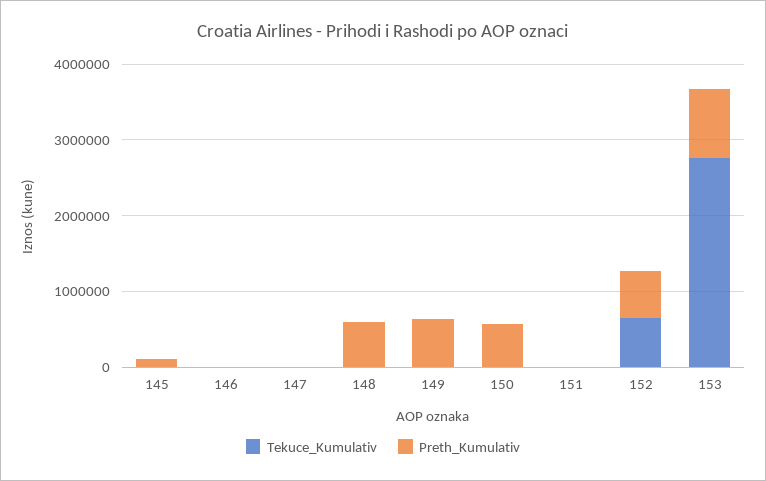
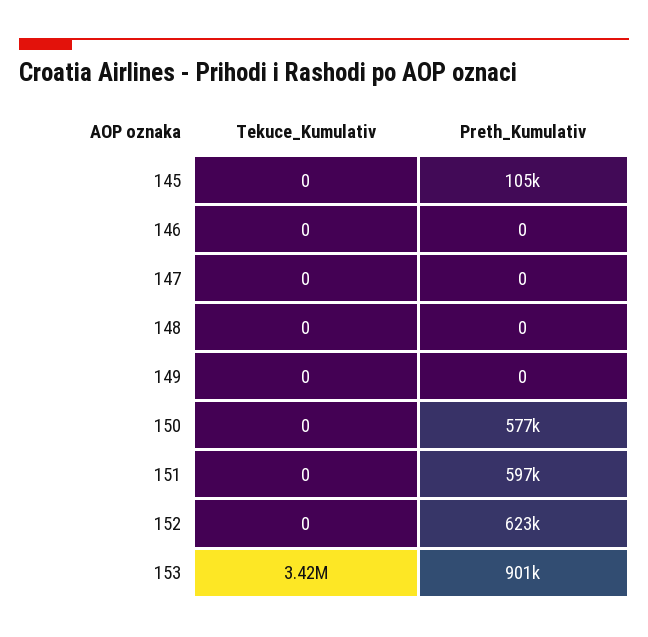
  {
    "Tekuce_Kumulativ": {
      "145": 0,
      "146": 0,
      "147": 0,
      "148": 0,
      "149": 0,
      "150": 0,
      "151": 0,
-     "152": 600000,
+     "152": 0,
-     "153": 2800000
+     "153": 3420000
    },
    "Preth_Kumulativ": {
      "145": 105000,
      "146": 0,
      "147": 0,
-     "148": 600000,
+     "148": 0,
-     "149": 600000,
+     "149": 0,
      "150": 577000,
-     "151": 0,
+     "151": 597000,
      "152": 623000,
      "153": 901000
    }
  }

